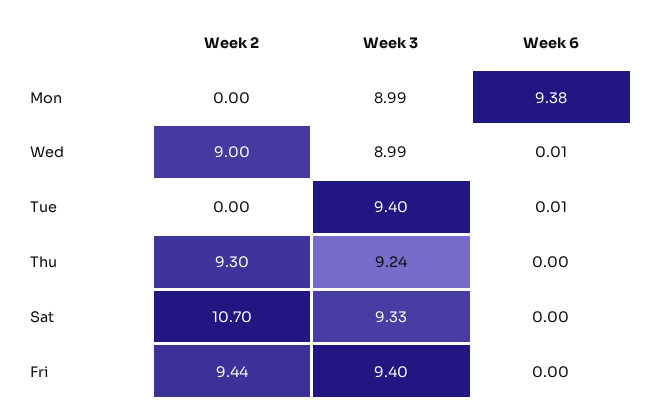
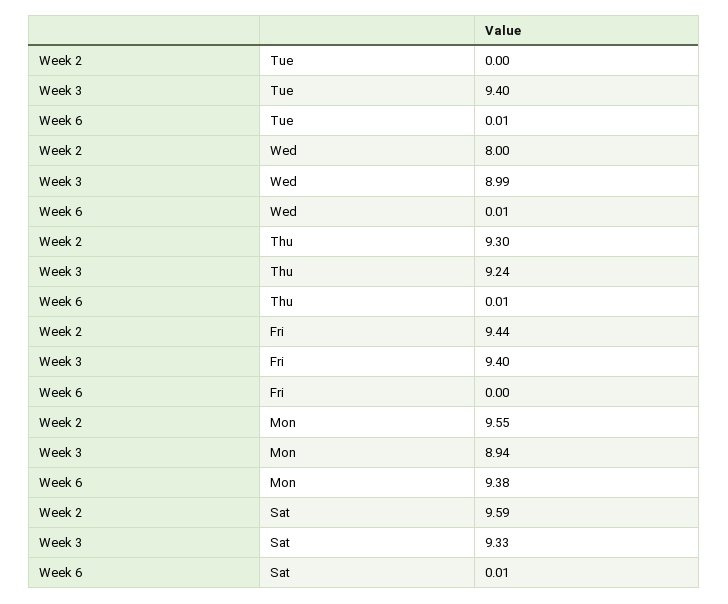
  {
    "Week 2": {
-     "Mon": 0,
+     "Mon": 9.55,
-     "Wed": 9,
+     "Wed": 8,
      "Tue": 0,
      "Thu": 9.3,
-     "Sat": 10.7,
+     "Sat": 9.59,
      "Fri": 9.44
    },
    "Week 3": {
-     "Mon": 8.99,
+     "Mon": 8.94,
      "Wed": 8.99,
      "Tue": 9.4,
      "Thu": 9.24,
      "Sat": 9.33,
      "Fri": 9.4
    },
    "Week 6": {
      "Mon": 9.38,
      "Wed": 0.01,
      "Tue": 0.01,
-     "Thu": 0,
+     "Thu": 0.01,
-     "Sat": 0,
+     "Sat": 0.01,
      "Fri": 0
    }
  }

